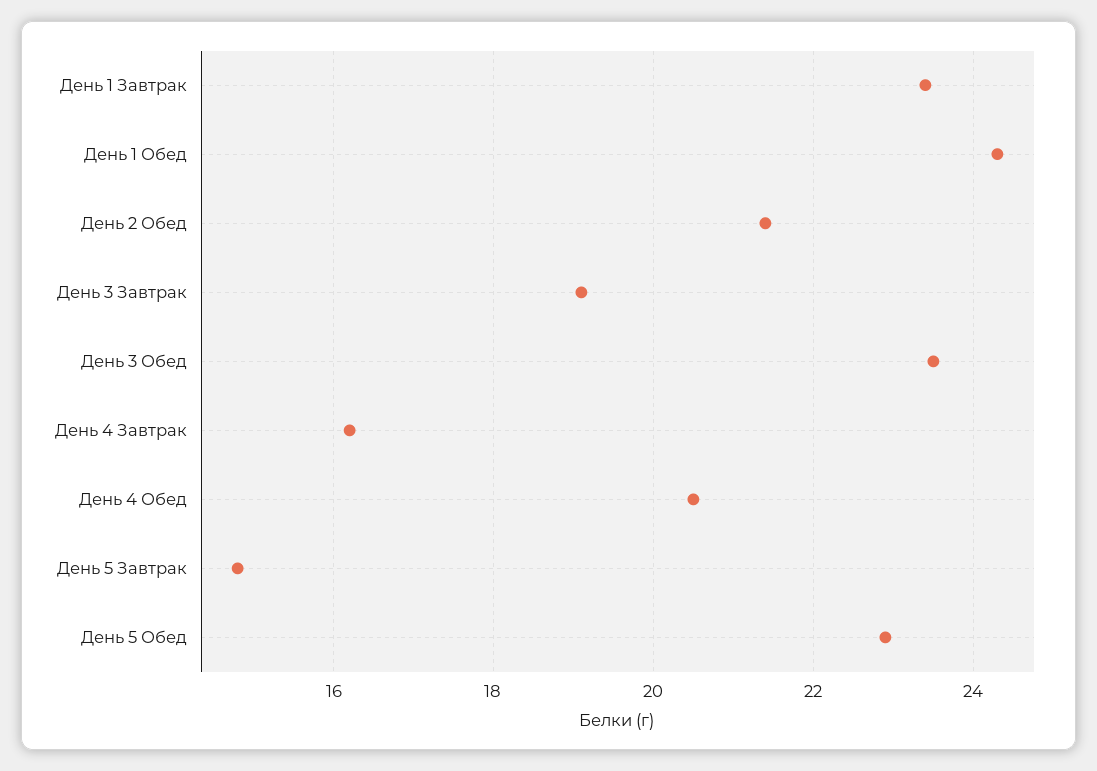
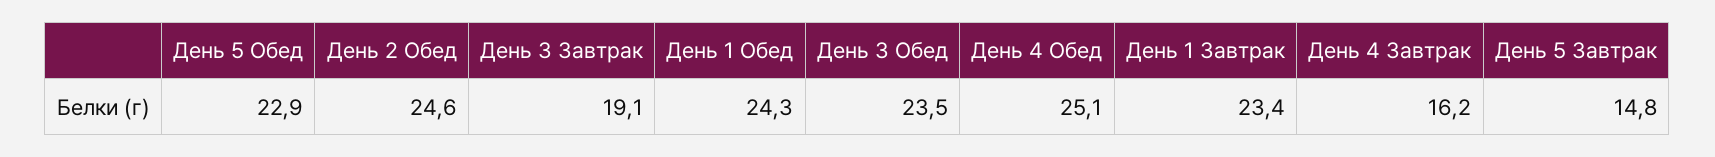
  {
    "День 1 Завтрак": 23.4,
    "День 1 Обед": 24.3,
-   "День 2 Обед": 21.5,
+   "День 2 Обед": 24.6,
    "День 3 Завтрак": 19.1,
    "День 3 Обед": 23.5,
    "День 4 Завтрак": 16.2,
-   "День 4 Обед": 20.5,
+   "День 4 Обед": 25.1,
    "День 5 Завтрак": 14.8,
    "День 5 Обед": 22.9
  }

